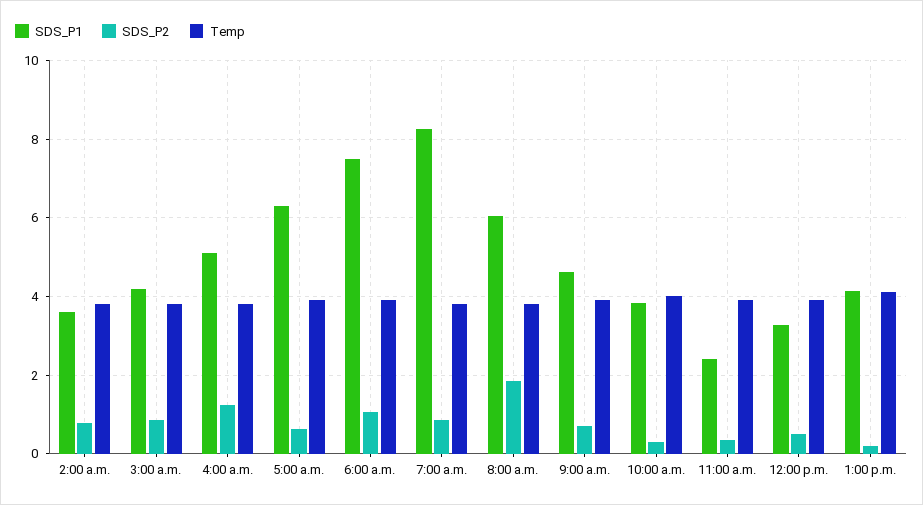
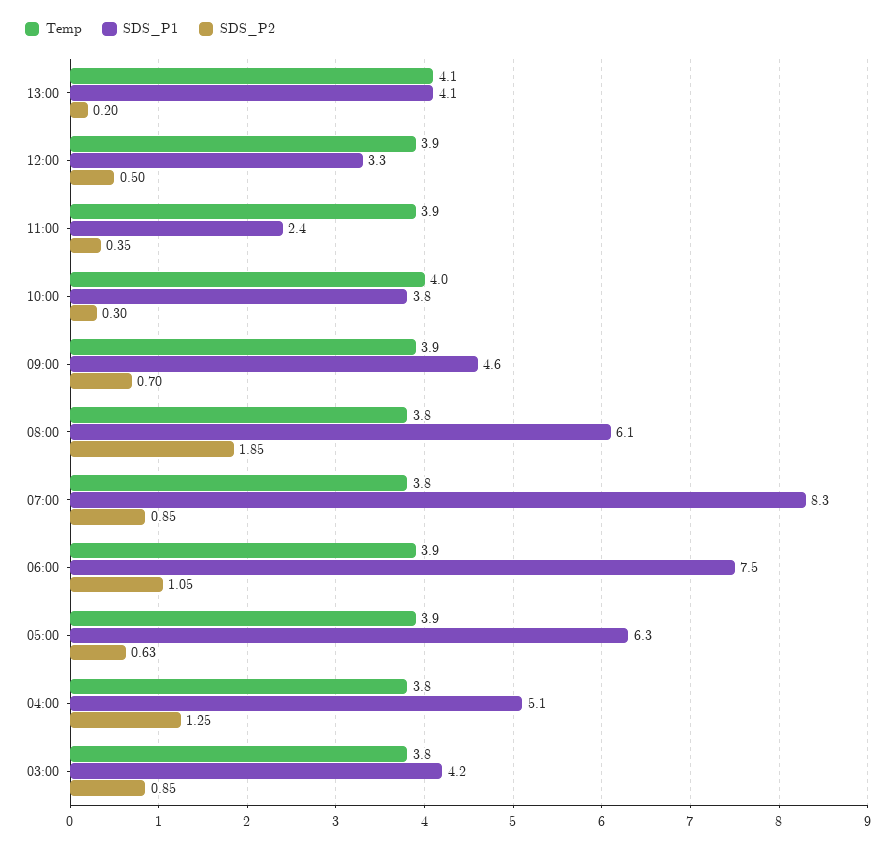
  {
    "SDS_P1": {
-     "2:00 a.m.": 3.6,
      "3:00 a.m.": 4.2,
      "4:00 a.m.": 5.1,
      "5:00 a.m.": 6.3,
      "6:00 a.m.": 7.5,
      "7:00 a.m.": 8.3,
      "8:00 a.m.": 6.1,
      "9:00 a.m.": 4.6,
      "10:00 a.m.": 3.8,
      "11:00 a.m.": 2.4,
      "12:00 p.m.": 3.3,
      "1:00 p.m.": 4.1
    },
    "SDS_P2": {
-     "2:00 a.m.": 0.8,
      "3:00 a.m.": 0.85,
      "4:00 a.m.": 1.25,
      "5:00 a.m.": 0.63,
      "6:00 a.m.": 1.05,
      "7:00 a.m.": 0.85,
      "8:00 a.m.": 1.85,
      "9:00 a.m.": 0.7,
      "10:00 a.m.": 0.3,
      "11:00 a.m.": 0.35,
      "12:00 p.m.": 0.5,
      "1:00 p.m.": 0.2
    },
    "Temp": {
-     "2:00 a.m.": 3.8,
      "3:00 a.m.": 3.8,
      "4:00 a.m.": 3.8,
      "5:00 a.m.": 3.9,
      "6:00 a.m.": 3.9,
      "7:00 a.m.": 3.8,
      "8:00 a.m.": 3.8,
      "9:00 a.m.": 3.9,
      "10:00 a.m.": 4,
      "11:00 a.m.": 3.9,
      "12:00 p.m.": 3.9,
      "1:00 p.m.": 4.1
    }
  }

